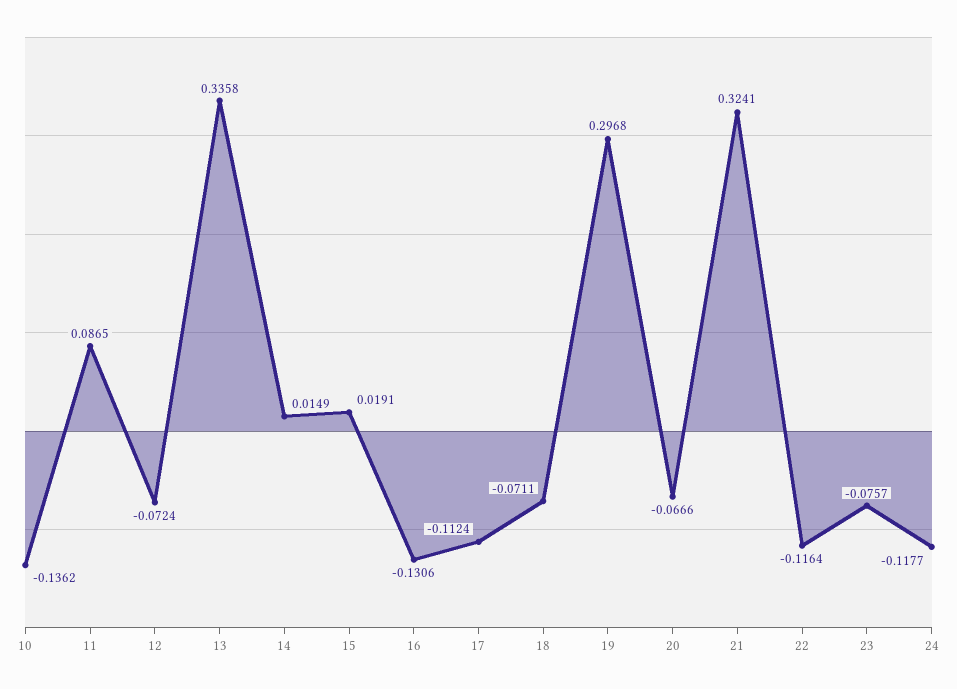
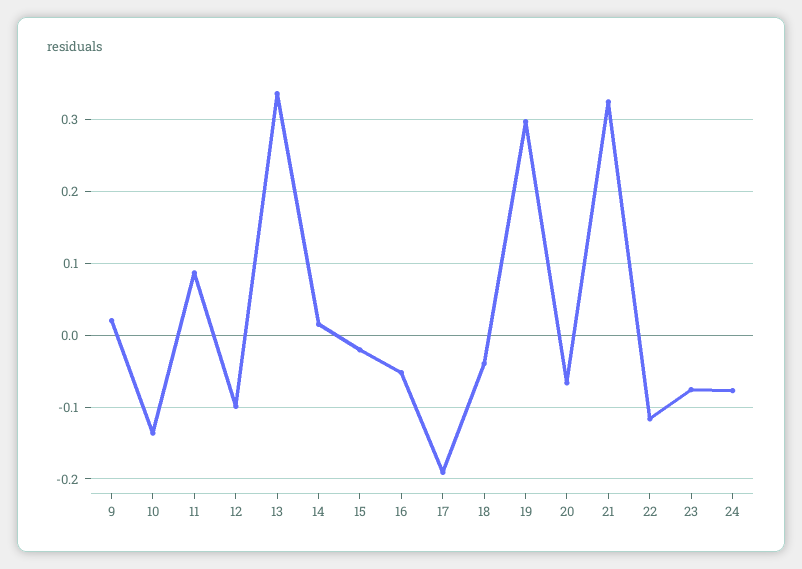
  {
    "10": -0.1362,
    "11": 0.0865,
-   "12": -0.0724,
+   "12": -0.1,
    "13": 0.3358,
    "14": 0.0149,
-   "15": 0.0191,
+   "15": -0.02,
-   "16": -0.1306,
+   "16": -0.05,
-   "17": -0.1124,
+   "17": -0.19,
-   "18": -0.0711,
+   "18": -0.04,
    "19": 0.2968,
    "20": -0.0666,
    "21": 0.3241,
    "22": -0.1164,
    "23": -0.0757,
-   "24": -0.1177
+   "24": -0.08,
+   "9": 0.02
  }

